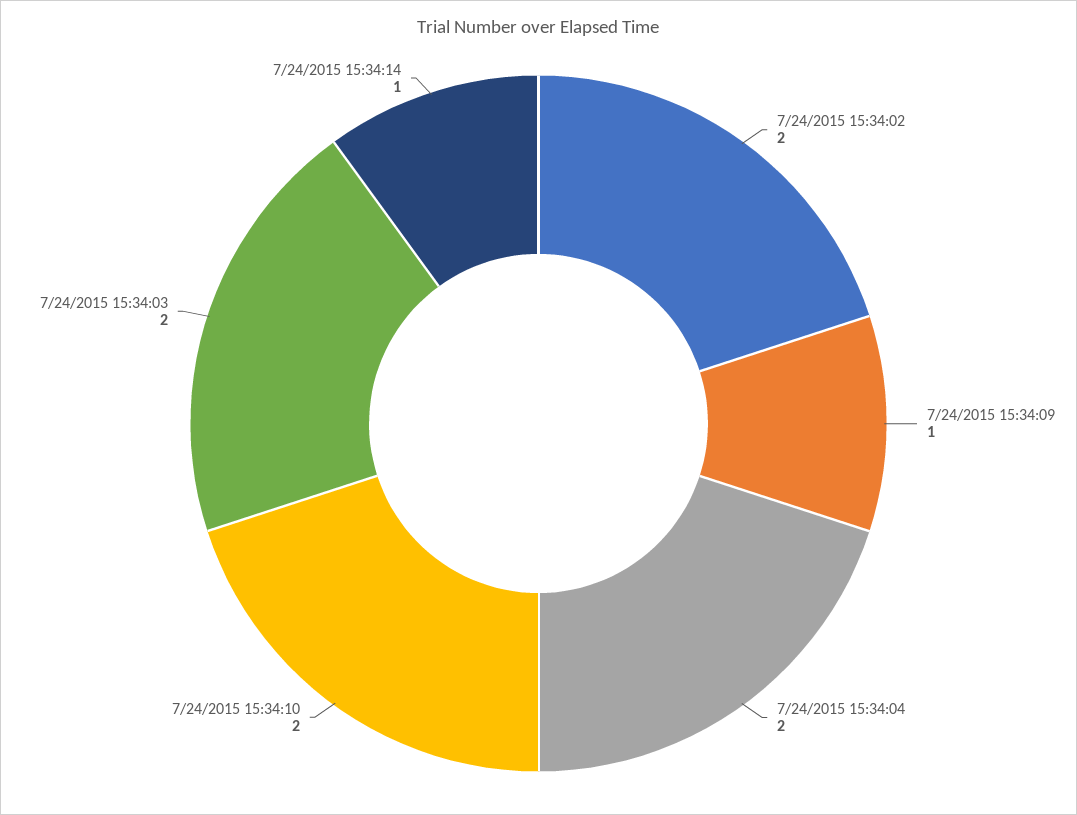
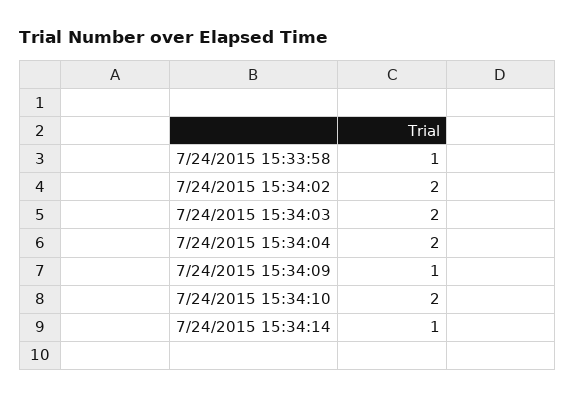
  {
    "7/24/2015 15:34:02": 2,
    "7/24/2015 15:34:09": 1,
    "7/24/2015 15:34:04": 2,
    "7/24/2015 15:34:10": 2,
    "7/24/2015 15:34:03": 2,
-   "7/24/2015 15:34:14": 1
+   "7/24/2015 15:34:14": 1,
+   "7/24/2015 15:33:58": 1
  }

